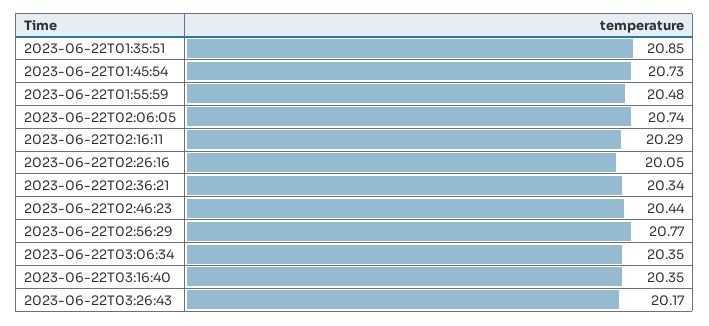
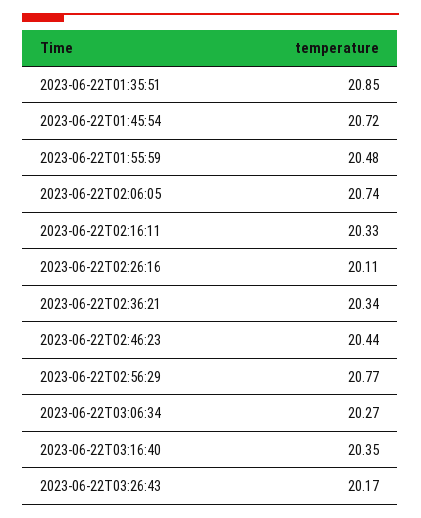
  {
    "2023-06-22T01:35:51": 20.85,
-   "2023-06-22T01:45:54": 20.73,
+   "2023-06-22T01:45:54": 20.72,
    "2023-06-22T01:55:59": 20.48,
    "2023-06-22T02:06:05": 20.74,
-   "2023-06-22T02:16:11": 20.29,
+   "2023-06-22T02:16:11": 20.33,
-   "2023-06-22T02:26:16": 20.05,
+   "2023-06-22T02:26:16": 20.11,
    "2023-06-22T02:36:21": 20.34,
    "2023-06-22T02:46:23": 20.44,
    "2023-06-22T02:56:29": 20.77,
-   "2023-06-22T03:06:34": 20.35,
+   "2023-06-22T03:06:34": 20.27,
    "2023-06-22T03:16:40": 20.35,
    "2023-06-22T03:26:43": 20.17
  }

